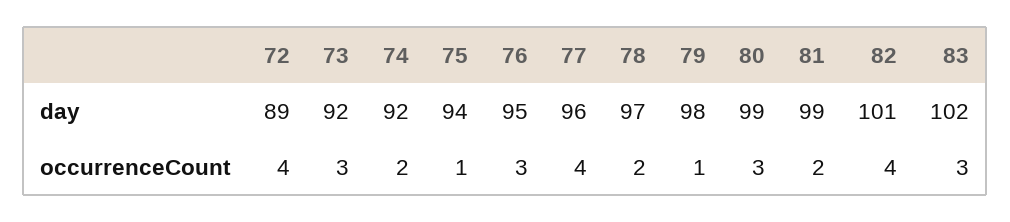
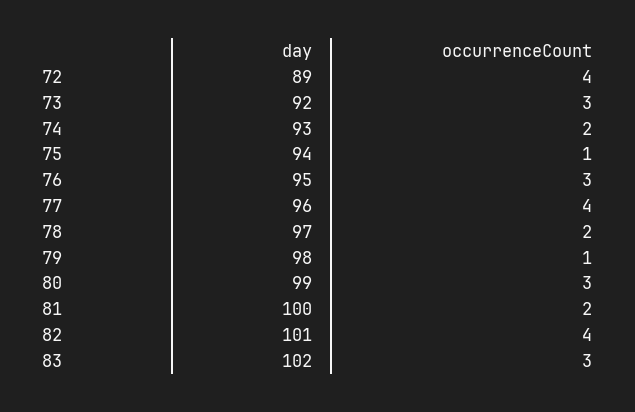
  {
    "72": {
      "day": 89,
      "occurrenceCount": 4
    },
    "73": {
      "day": 92,
      "occurrenceCount": 3
    },
    "74": {
-     "day": 92,
+     "day": 93,
      "occurrenceCount": 2
    },
    "75": {
      "day": 94,
      "occurrenceCount": 1
    },
    "76": {
      "day": 95,
      "occurrenceCount": 3
    },
    "77": {
      "day": 96,
      "occurrenceCount": 4
    },
    "78": {
      "day": 97,
      "occurrenceCount": 2
    },
    "79": {
      "day": 98,
      "occurrenceCount": 1
    },
    "80": {
      "day": 99,
      "occurrenceCount": 3
    },
    "81": {
-     "day": 99,
+     "day": 100,
      "occurrenceCount": 2
    },
    "82": {
      "day": 101,
      "occurrenceCount": 4
    },
    "83": {
      "day": 102,
      "occurrenceCount": 3
    }
  }

